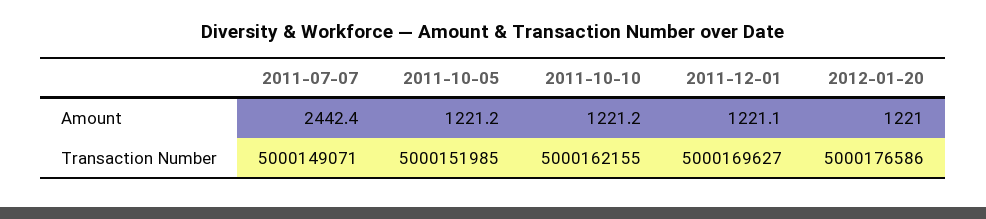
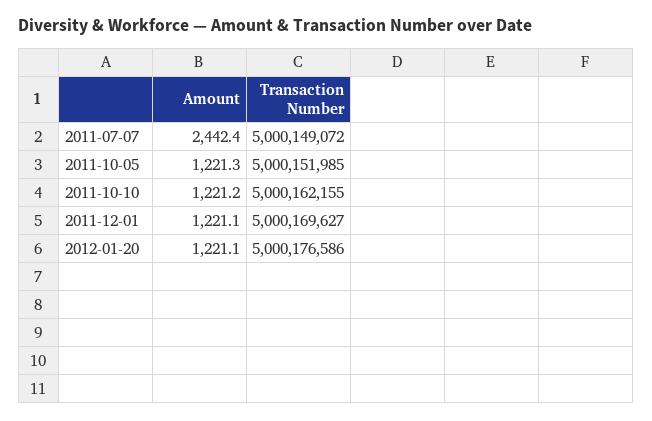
  {
    "2011-07-07": {
      "Amount": 2442.4,
-     "Transaction Number": 5000149071
+     "Transaction Number": 5000149072
    },
    "2011-10-05": {
-     "Amount": 1221.2,
+     "Amount": 1221.3,
      "Transaction Number": 5000151985
    },
    "2011-10-10": {
      "Amount": 1221.2,
      "Transaction Number": 5000162155
    },
    "2011-12-01": {
      "Amount": 1221.1,
      "Transaction Number": 5000169627
    },
    "2012-01-20": {
-     "Amount": 1221,
+     "Amount": 1221.1,
      "Transaction Number": 5000176586
    }
  }

